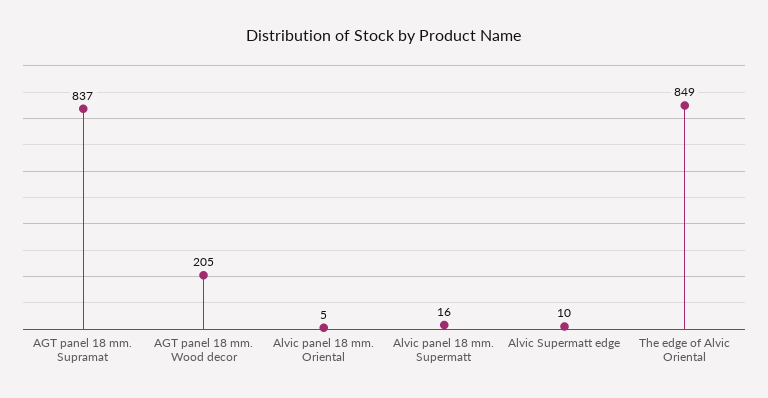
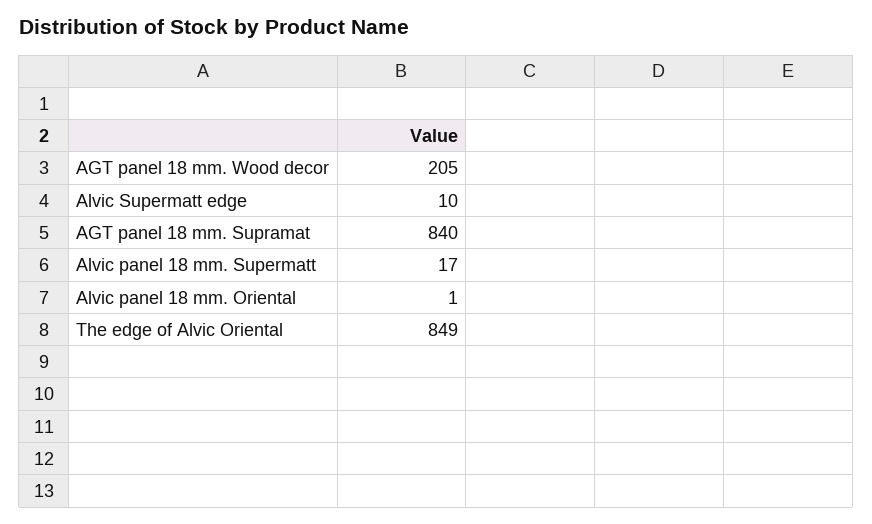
  {
-   "AGT panel 18 mm. Supramat": 837,
+   "AGT panel 18 mm. Supramat": 840,
    "AGT panel 18 mm. Wood decor": 205,
-   "Alvic panel 18 mm. Oriental": 5,
+   "Alvic panel 18 mm. Oriental": 1,
-   "Alvic panel 18 mm. Supermatt": 16,
+   "Alvic panel 18 mm. Supermatt": 17,
    "Alvic Supermatt edge": 10,
    "The edge of Alvic Oriental": 849
  }

